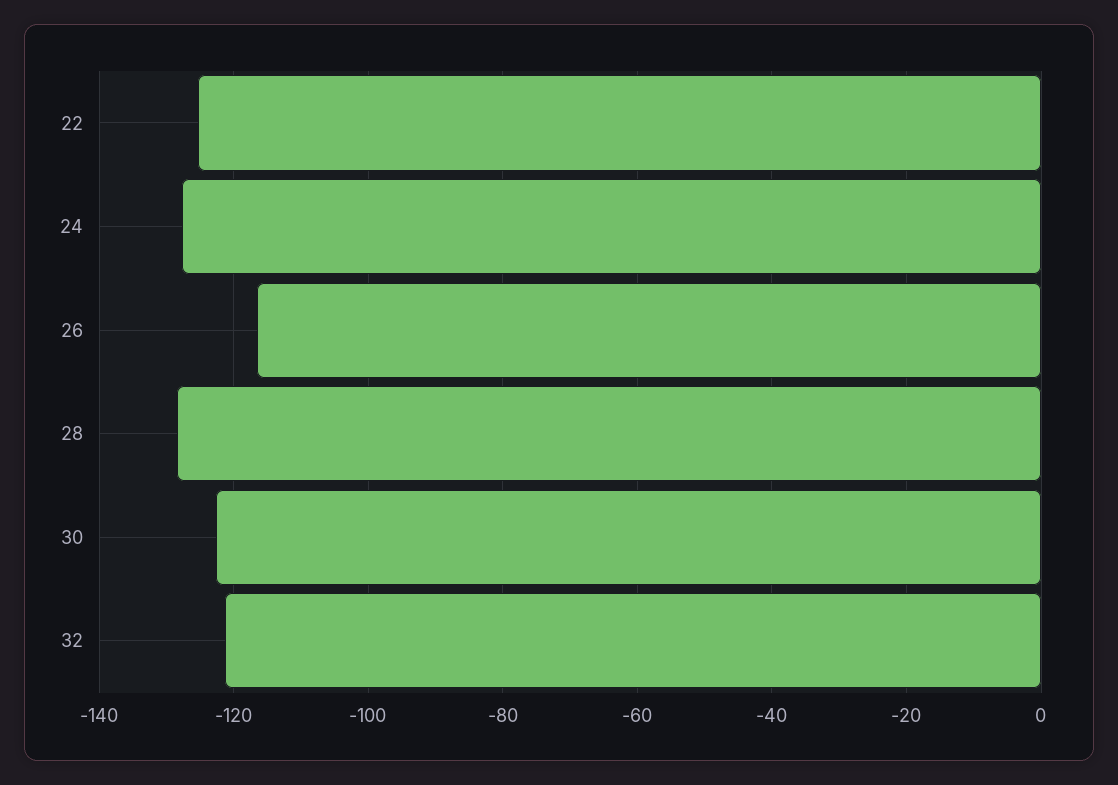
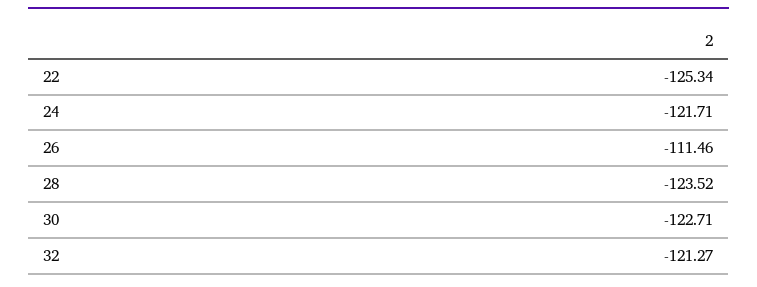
  {
    "22": -125.34,
-   "24": -128,
+   "24": -121.71,
-   "26": -116,
+   "26": -111.46,
-   "28": -128,
+   "28": -123.52,
    "30": -122.71,
    "32": -121.27
  }

